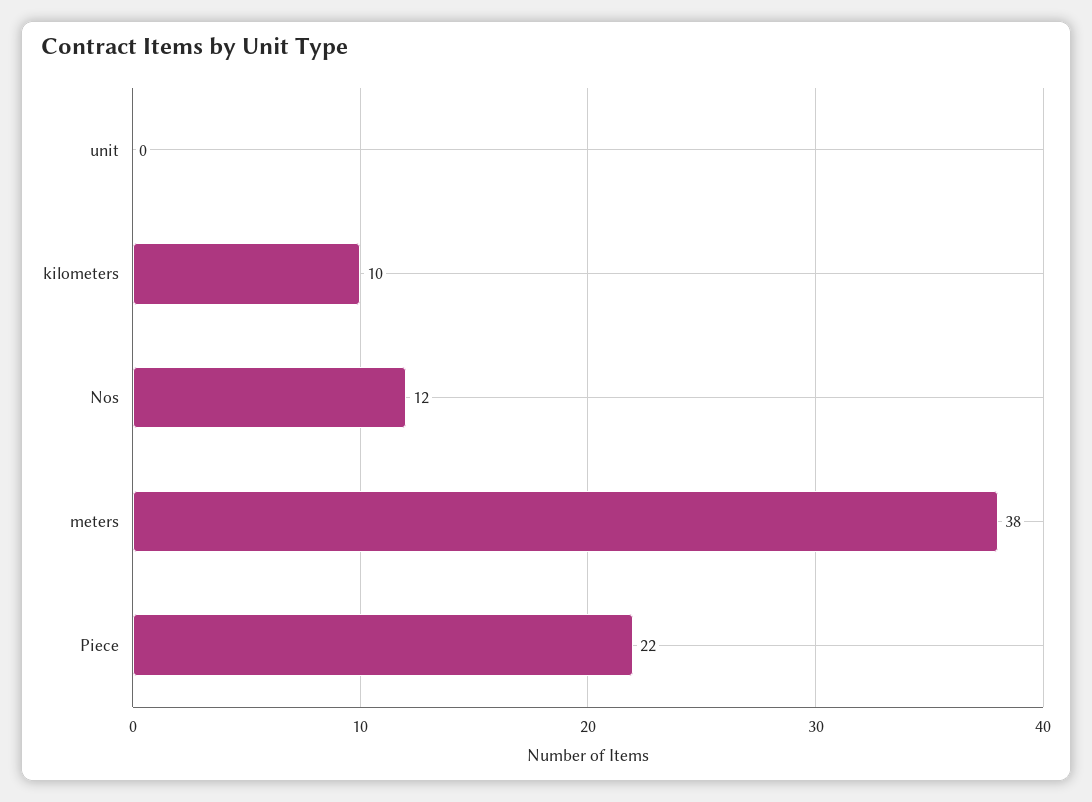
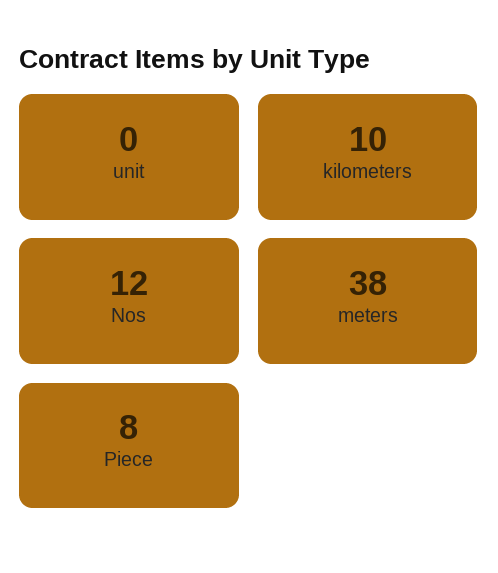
  {
    "unit": 0,
    "kilometers": 10,
    "Nos": 12,
    "meters": 38,
-   "Piece": 22
+   "Piece": 8
  }

